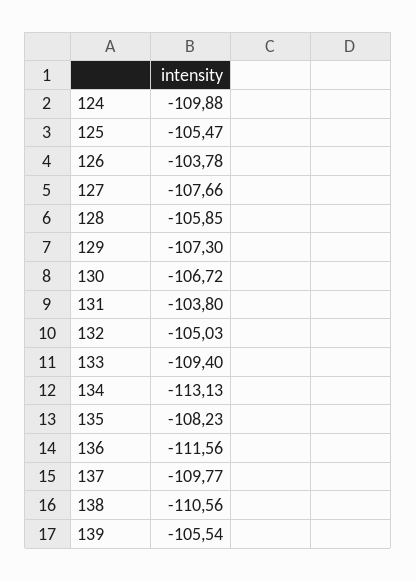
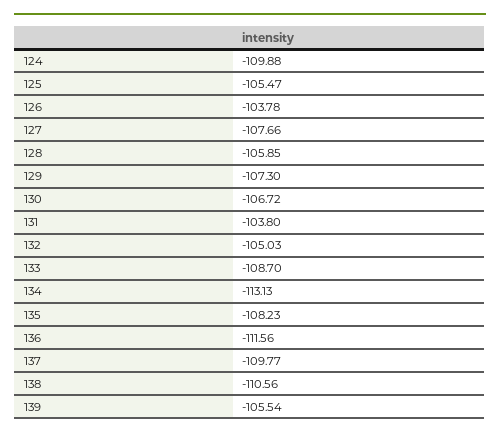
  {
    "124": -109.88,
    "125": -105.47,
    "126": -103.78,
    "127": -107.66,
    "128": -105.85,
    "129": -107.3,
    "130": -106.72,
    "131": -103.8,
    "132": -105.03,
-   "133": -109.4,
+   "133": -108.7,
    "134": -113.13,
    "135": -108.23,
    "136": -111.56,
    "137": -109.77,
    "138": -110.56,
    "139": -105.54
  }

